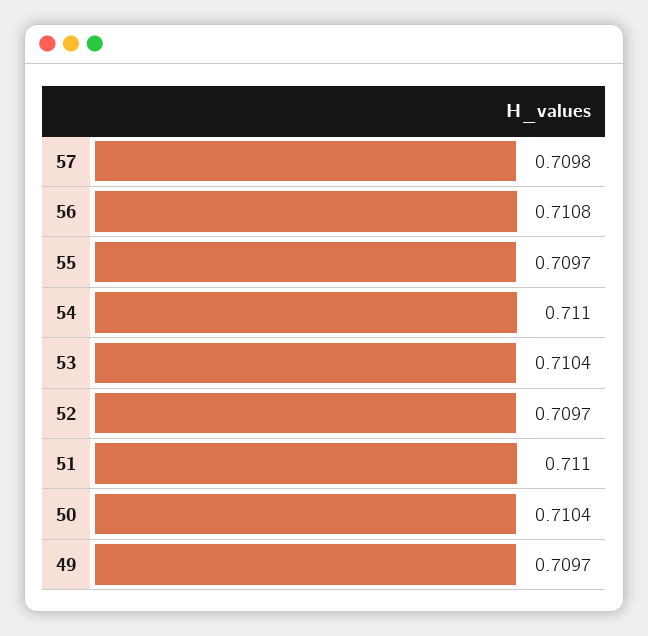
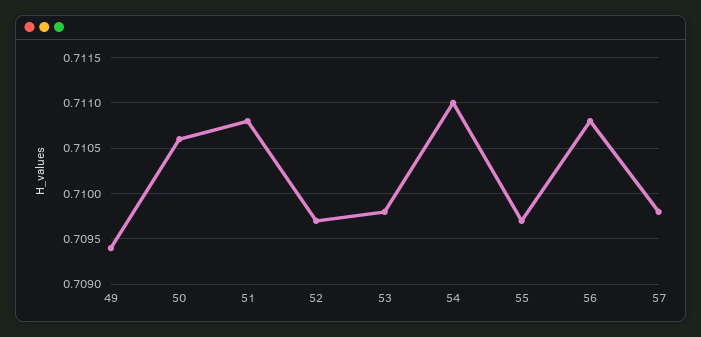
  {
    "57": 0.7098,
    "56": 0.7108,
    "55": 0.7097,
    "54": 0.711,
-   "53": 0.7104,
+   "53": 0.7098,
    "52": 0.7097,
-   "51": 0.711,
+   "51": 0.7108,
-   "50": 0.7104,
+   "50": 0.7106,
-   "49": 0.7097
+   "49": 0.7094
  }

